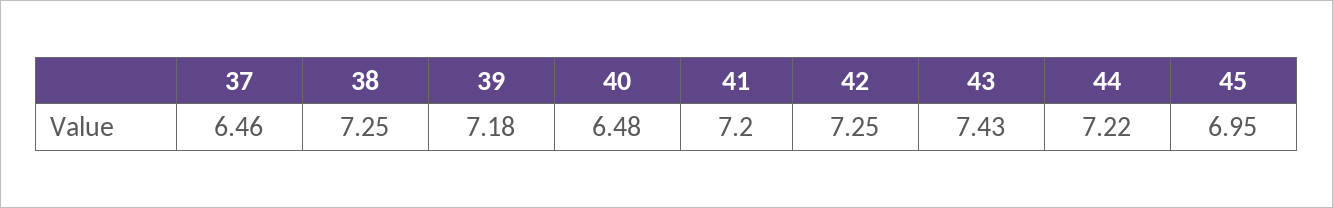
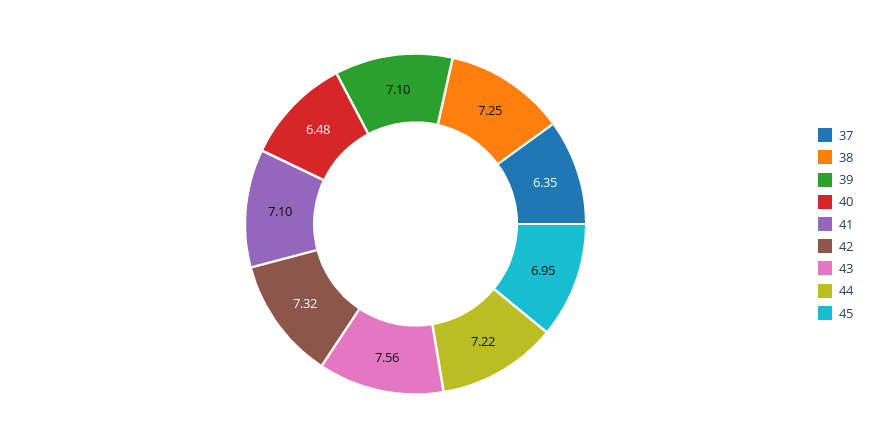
  {
-   "37": 6.46,
+   "37": 6.35,
    "38": 7.25,
-   "39": 7.18,
+   "39": 7.1,
    "40": 6.48,
-   "41": 7.2,
+   "41": 7.1,
-   "42": 7.25,
+   "42": 7.32,
-   "43": 7.43,
+   "43": 7.56,
    "44": 7.22,
    "45": 6.95
  }

